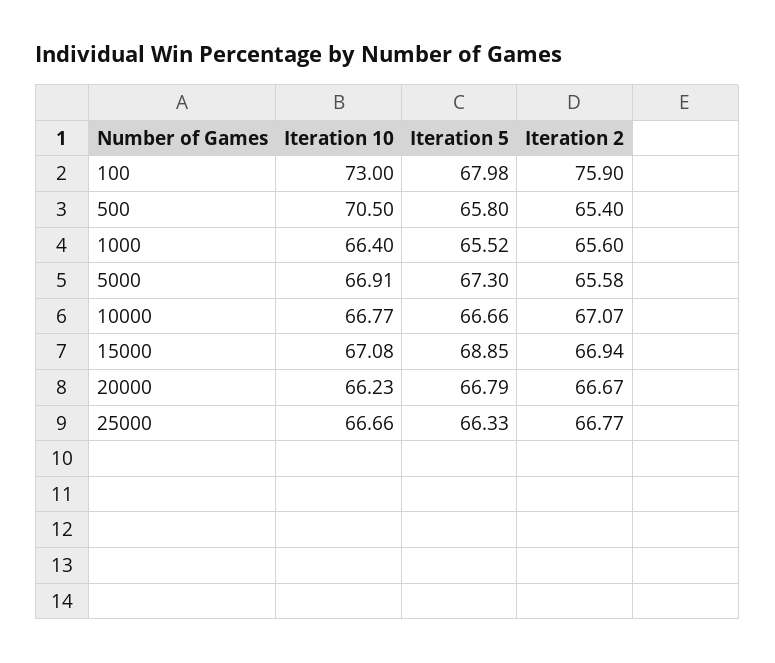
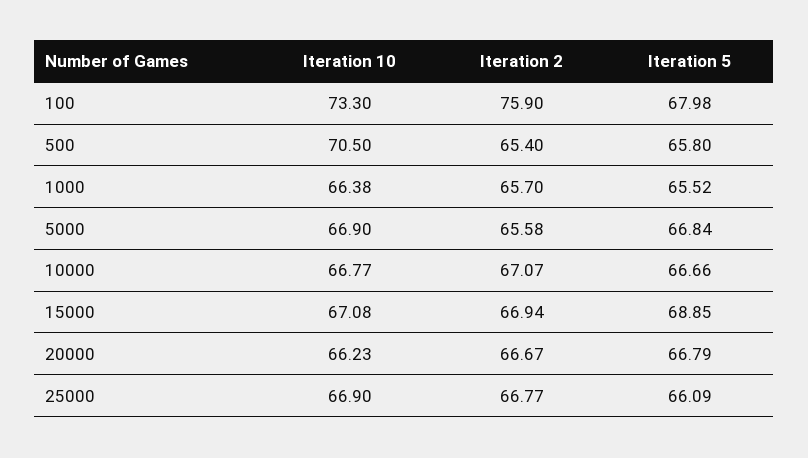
  {
    "Iteration 10": {
-     "100": 73,
+     "100": 73.3,
      "500": 70.5,
-     "1000": 66.4,
+     "1000": 66.38,
-     "5000": 66.91,
+     "5000": 66.9,
      "10000": 66.77,
      "15000": 67.08,
      "20000": 66.23,
-     "25000": 66.66
+     "25000": 66.9
    },
    "Iteration 5": {
      "100": 67.98,
      "500": 65.8,
      "1000": 65.52,
-     "5000": 67.3,
+     "5000": 66.84,
      "10000": 66.66,
      "15000": 68.85,
      "20000": 66.79,
-     "25000": 66.33
+     "25000": 66.09
    },
    "Iteration 2": {
      "100": 75.9,
      "500": 65.4,
-     "1000": 65.6,
+     "1000": 65.7,
      "5000": 65.58,
      "10000": 67.07,
      "15000": 66.94,
      "20000": 66.67,
      "25000": 66.77
    }
  }

